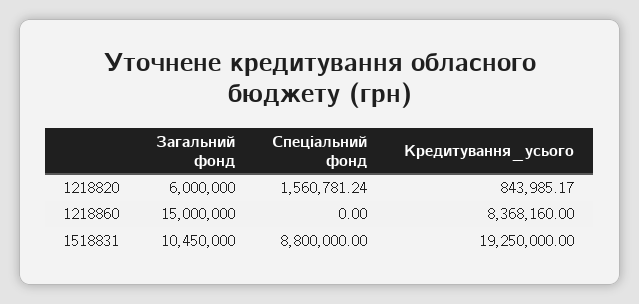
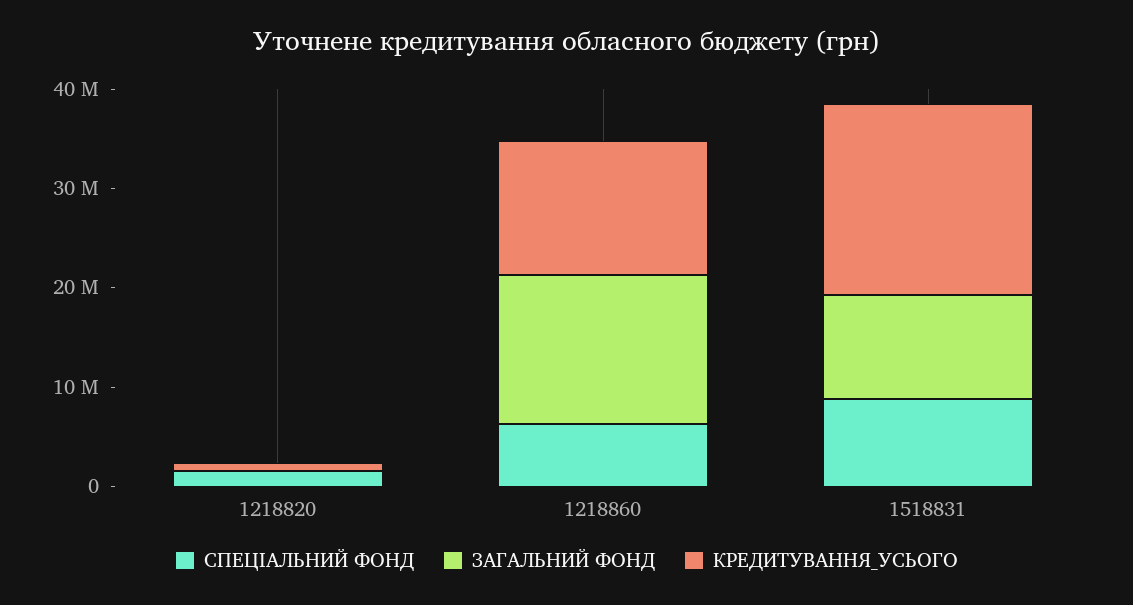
  {
    "Загальний фонд": {
-     "1218820": 6000000,
+     "1218820": 0,
      "1218860": 15000000,
      "1518831": 10450000
    },
    "Спеціальний фонд": {
      "1218820": 1560781.24,
-     "1218860": 0,
+     "1218860": 6000000,
      "1518831": 8800000
    },
    "Кредитування_усього": {
      "1218820": 843985.17,
-     "1218860": 8368160,
+     "1218860": 14000000,
      "1518831": 19250000
    }
  }

